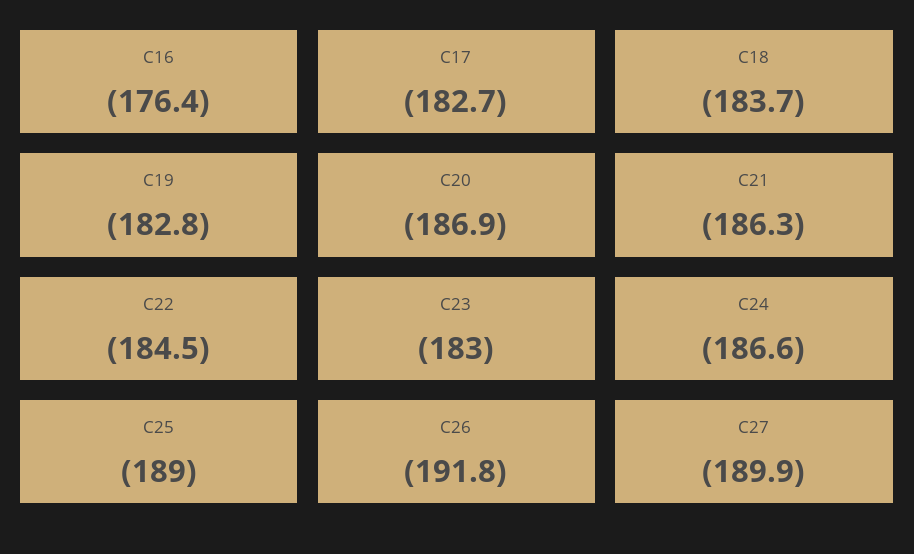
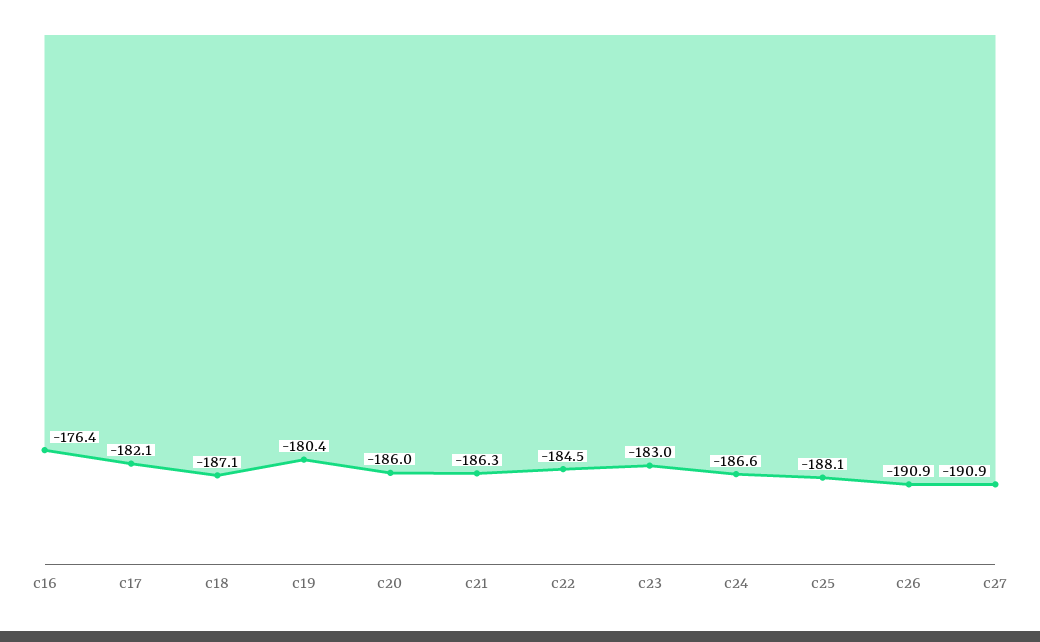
  {
    "C16": -176.4,
-   "C17": -182.7,
+   "C17": -182.1,
-   "C18": -183.7,
+   "C18": -187.1,
-   "C19": -182.8,
+   "C19": -180.4,
-   "C20": -186.9,
+   "C20": -186,
    "C21": -186.3,
    "C22": -184.5,
    "C23": -183,
    "C24": -186.6,
-   "C25": -189,
+   "C25": -188.1,
-   "C26": -191.8,
+   "C26": -190.9,
-   "C27": -189.9
+   "C27": -190.9
  }

